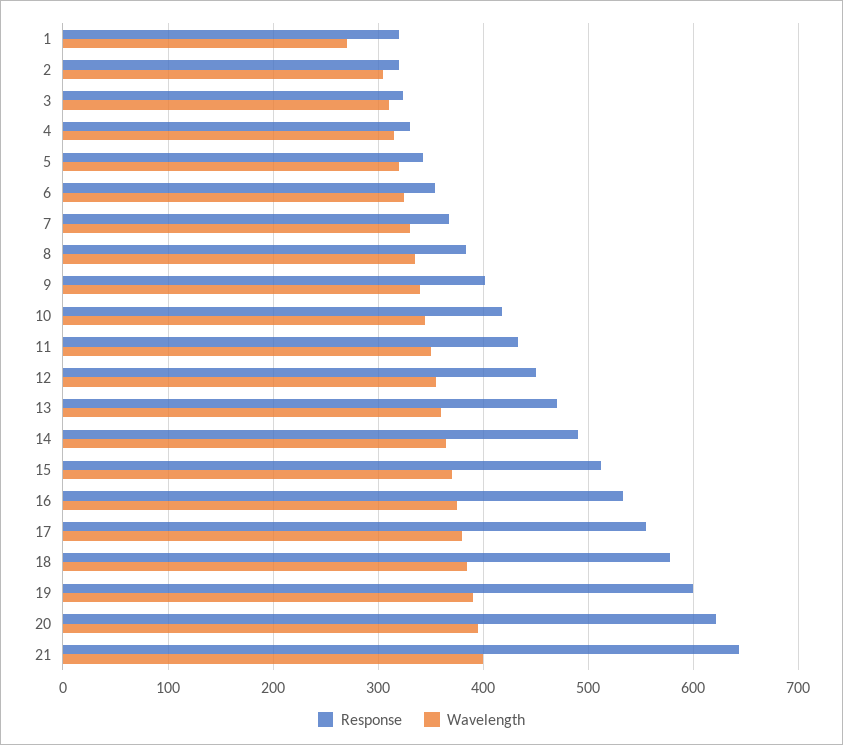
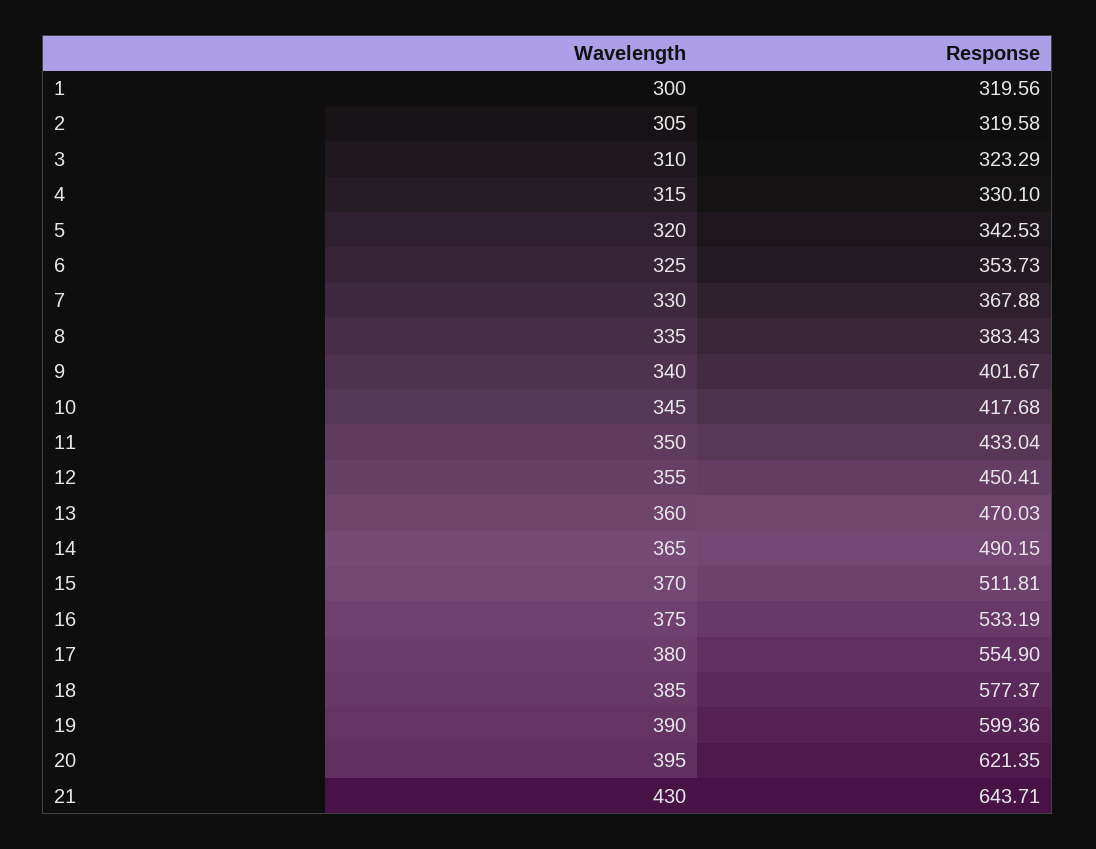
  {
    "Response": {
      "1": 319.56,
      "2": 319.58,
      "3": 323.29,
      "4": 330.1,
      "5": 342.53,
      "6": 353.73,
      "7": 367.88,
      "8": 383.43,
      "9": 401.67,
      "10": 417.68,
      "11": 433.04,
      "12": 450.41,
      "13": 470.03,
      "14": 490.15,
      "15": 511.81,
      "16": 533.19,
      "17": 554.9,
      "18": 577.37,
      "19": 599.36,
      "20": 621.35,
      "21": 643.71
    },
    "Wavelength": {
-     "1": 270,
+     "1": 300,
      "2": 305,
      "3": 310,
      "4": 315,
      "5": 320,
      "6": 325,
      "7": 330,
      "8": 335,
      "9": 340,
      "10": 345,
      "11": 350,
      "12": 355,
      "13": 360,
      "14": 365,
      "15": 370,
      "16": 375,
      "17": 380,
      "18": 385,
      "19": 390,
      "20": 395,
-     "21": 400
+     "21": 430
    }
  }

